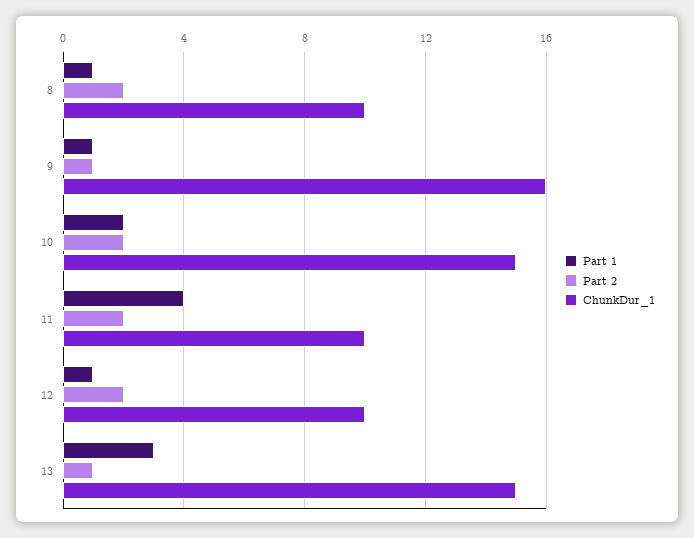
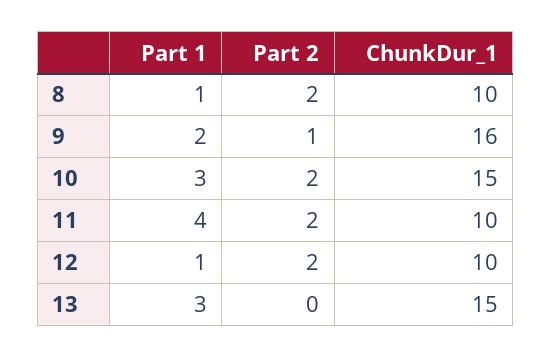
  {
    "Part 1": {
      "8": 1,
-     "9": 1,
+     "9": 2,
-     "10": 2,
+     "10": 3,
      "11": 4,
      "12": 1,
      "13": 3
    },
    "Part 2": {
      "8": 2,
      "9": 1,
      "10": 2,
      "11": 2,
      "12": 2,
-     "13": 1
+     "13": 0
    },
    "ChunkDur_1": {
      "8": 10,
      "9": 16,
      "10": 15,
      "11": 10,
      "12": 10,
      "13": 15
    }
  }

